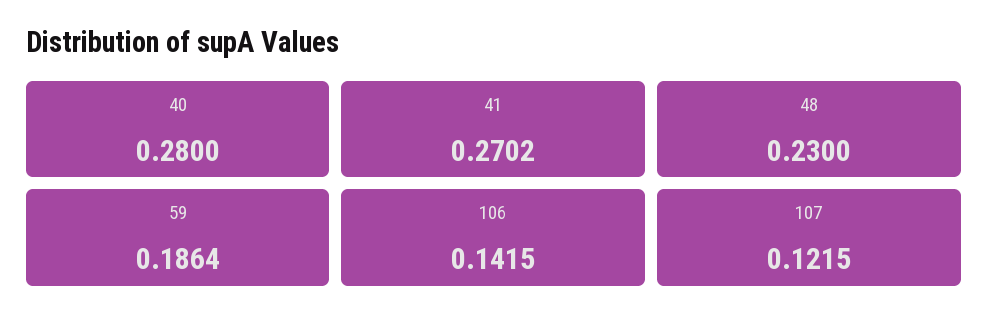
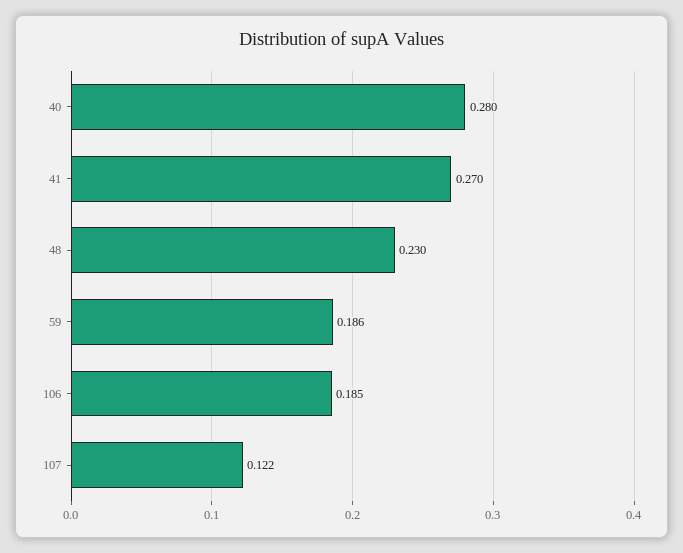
  {
    "40": 0.28,
    "41": 0.2702,
    "48": 0.23,
    "59": 0.1864,
-   "106": 0.1415,
+   "106": 0.185,
    "107": 0.1215
  }

